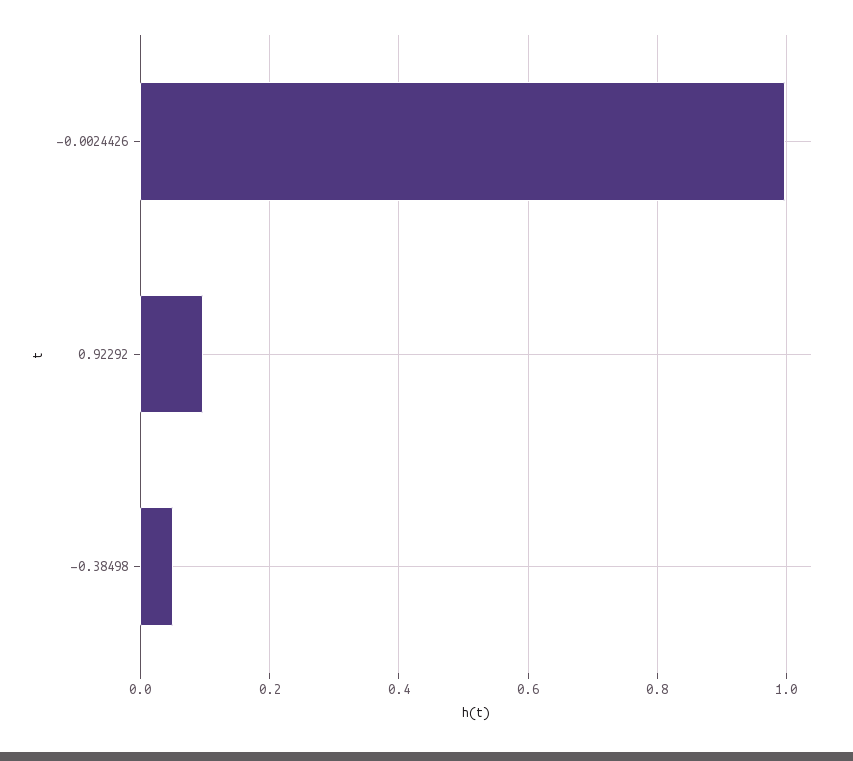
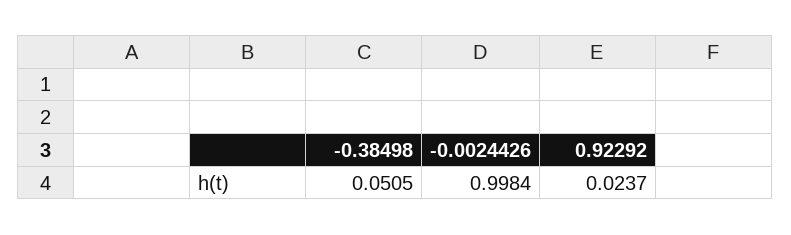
  {
    "-0.0024426": 0.9984,
-   "0.92292": 0.1,
+   "0.92292": 0.0237,
    "-0.38498": 0.0505
  }

